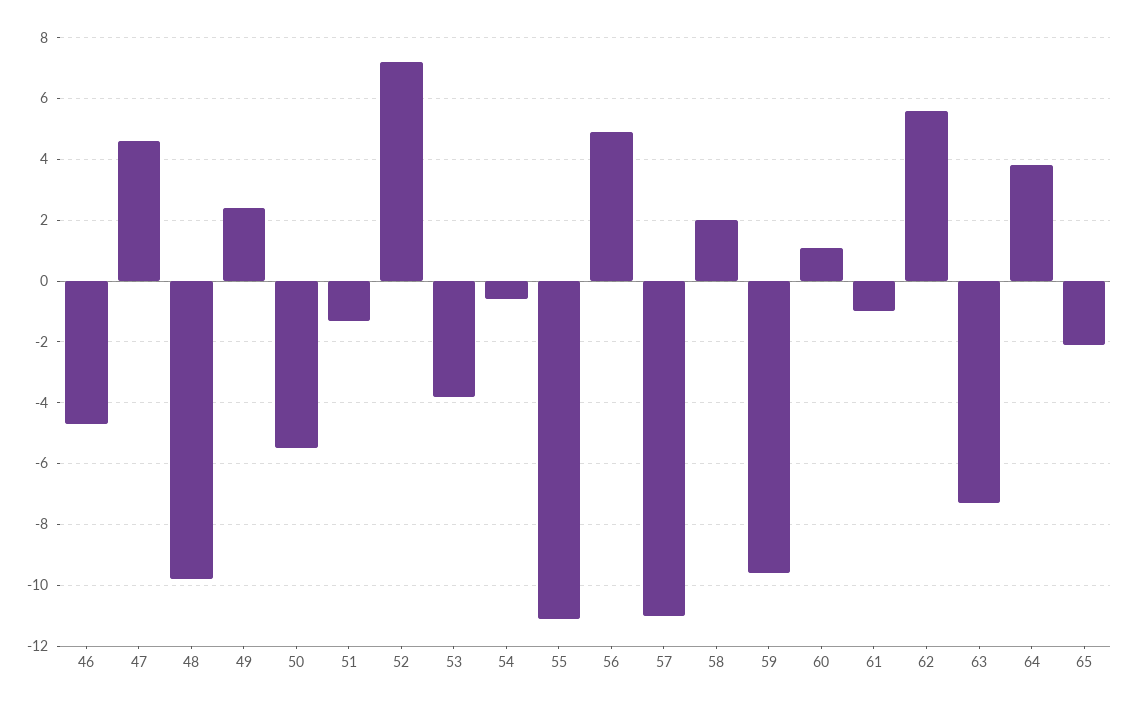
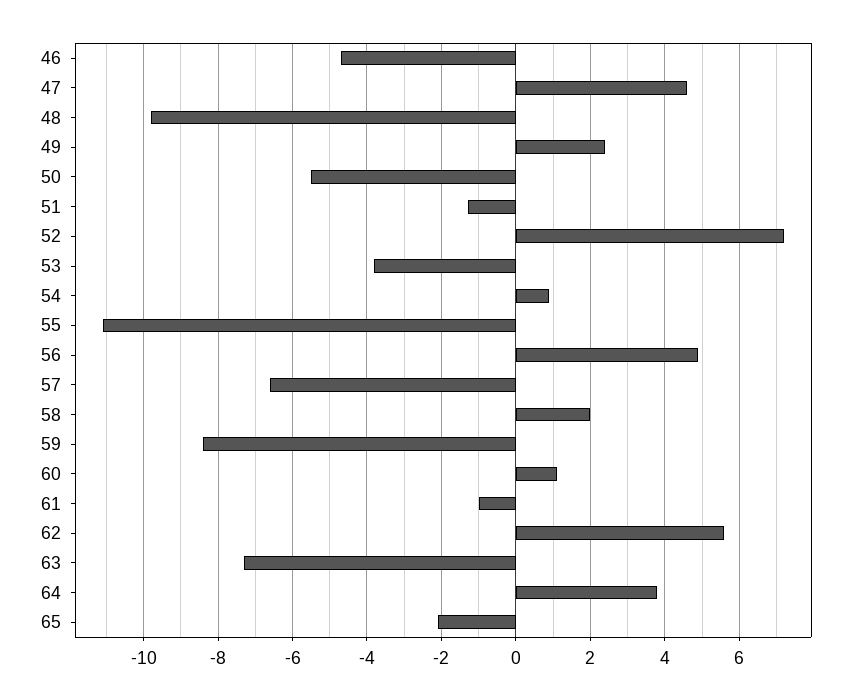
  {
    "46": -4.5,
    "47": 4.5,
    "48": -10,
    "49": 2.5,
    "50": -5.5,
    "51": -1.5,
    "52": 7,
    "53": -4,
-   "54": -0.5,
+   "54": 1,
    "55": -11,
    "56": 5,
-   "57": -11,
+   "57": -6.5,
    "58": 2,
-   "59": -9.5,
+   "59": -8.5,
    "60": 1,
    "61": -1,
    "62": 5.5,
    "63": -7.5,
    "64": 4,
    "65": -2
  }

